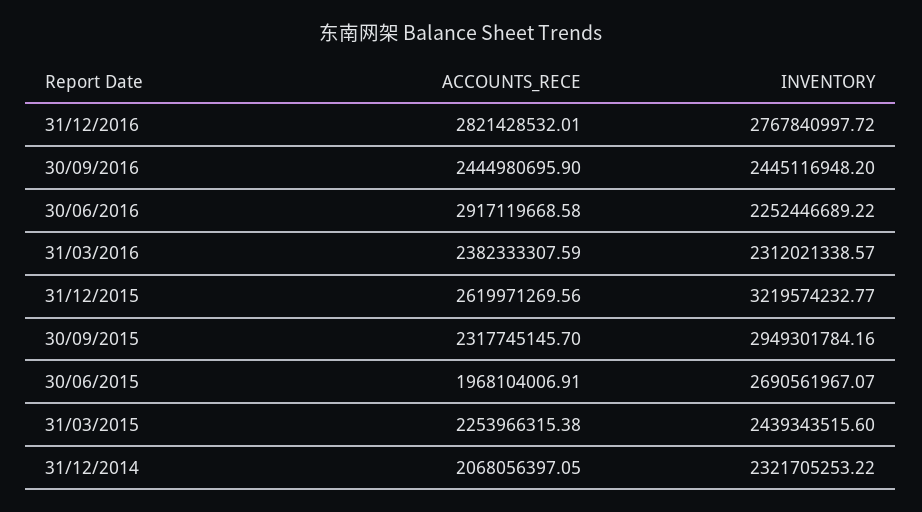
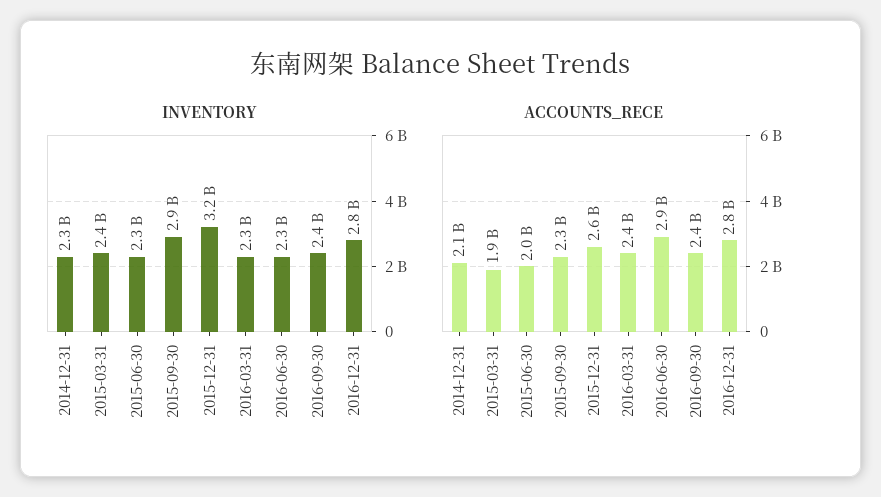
  {
    "ACCOUNTS_RECE": {
      "31/12/2016": 2821428532.01,
      "30/09/2016": 2444980695.9,
      "30/06/2016": 2917119668.58,
      "31/03/2016": 2382333307.59,
      "31/12/2015": 2619971269.56,
      "30/09/2015": 2317745145.7,
      "30/06/2015": 1968104006.91,
-     "31/03/2015": 2253966315.38,
+     "31/03/2015": 1900000000,
      "31/12/2014": 2068056397.05
    },
    "INVENTORY": {
      "31/12/2016": 2767840997.72,
      "30/09/2016": 2445116948.2,
      "30/06/2016": 2252446689.22,
      "31/03/2016": 2312021338.57,
      "31/12/2015": 3219574232.77,
      "30/09/2015": 2949301784.16,
-     "30/06/2015": 2690561967.07,
+     "30/06/2015": 2300000000,
      "31/03/2015": 2439343515.6,
      "31/12/2014": 2321705253.22
    }
  }

